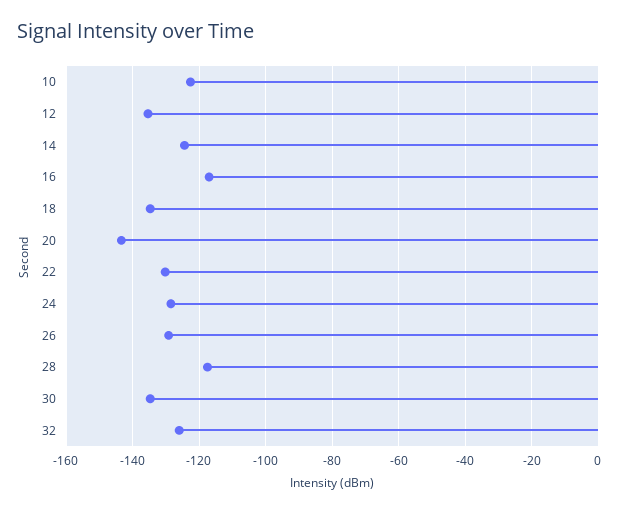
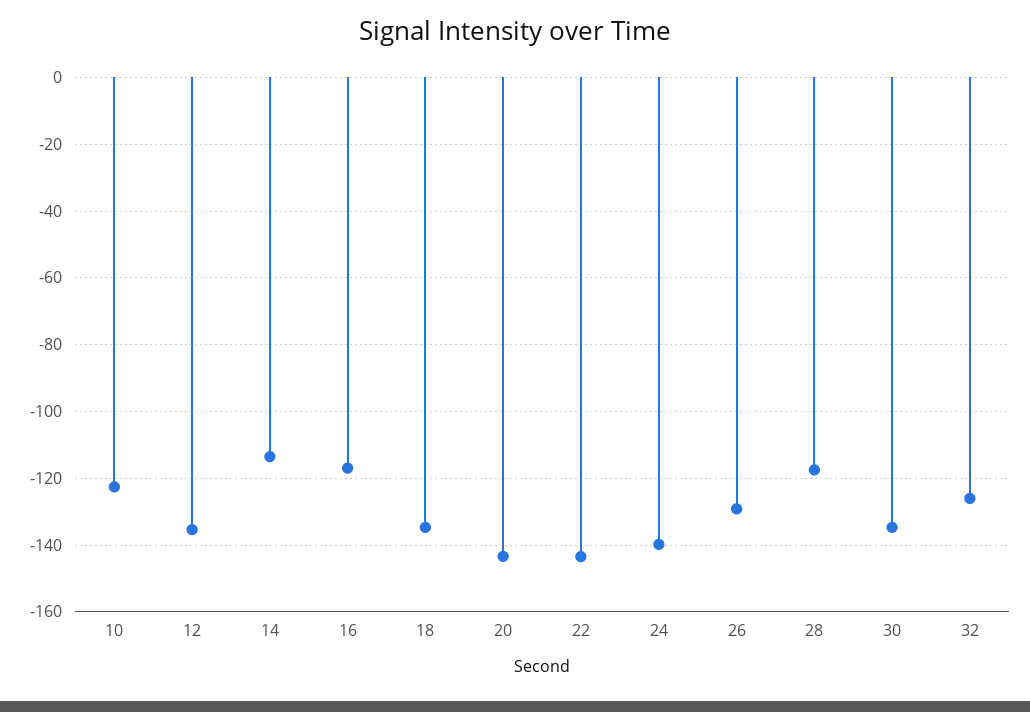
  {
    "10": -122,
    "12": -136,
-   "14": -124,
+   "14": -114,
    "16": -118,
    "18": -134,
    "20": -144,
-   "22": -130,
+   "22": -144,
-   "24": -128,
+   "24": -140,
    "26": -130,
    "28": -118,
    "30": -134,
    "32": -126
  }

